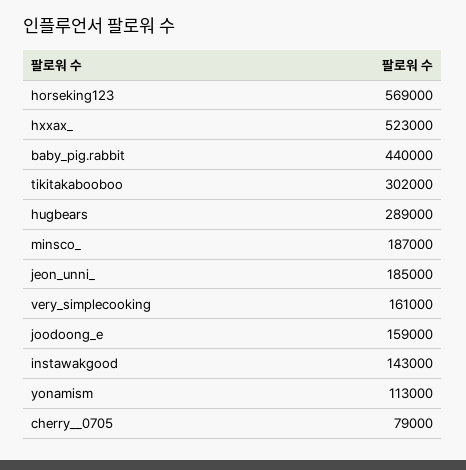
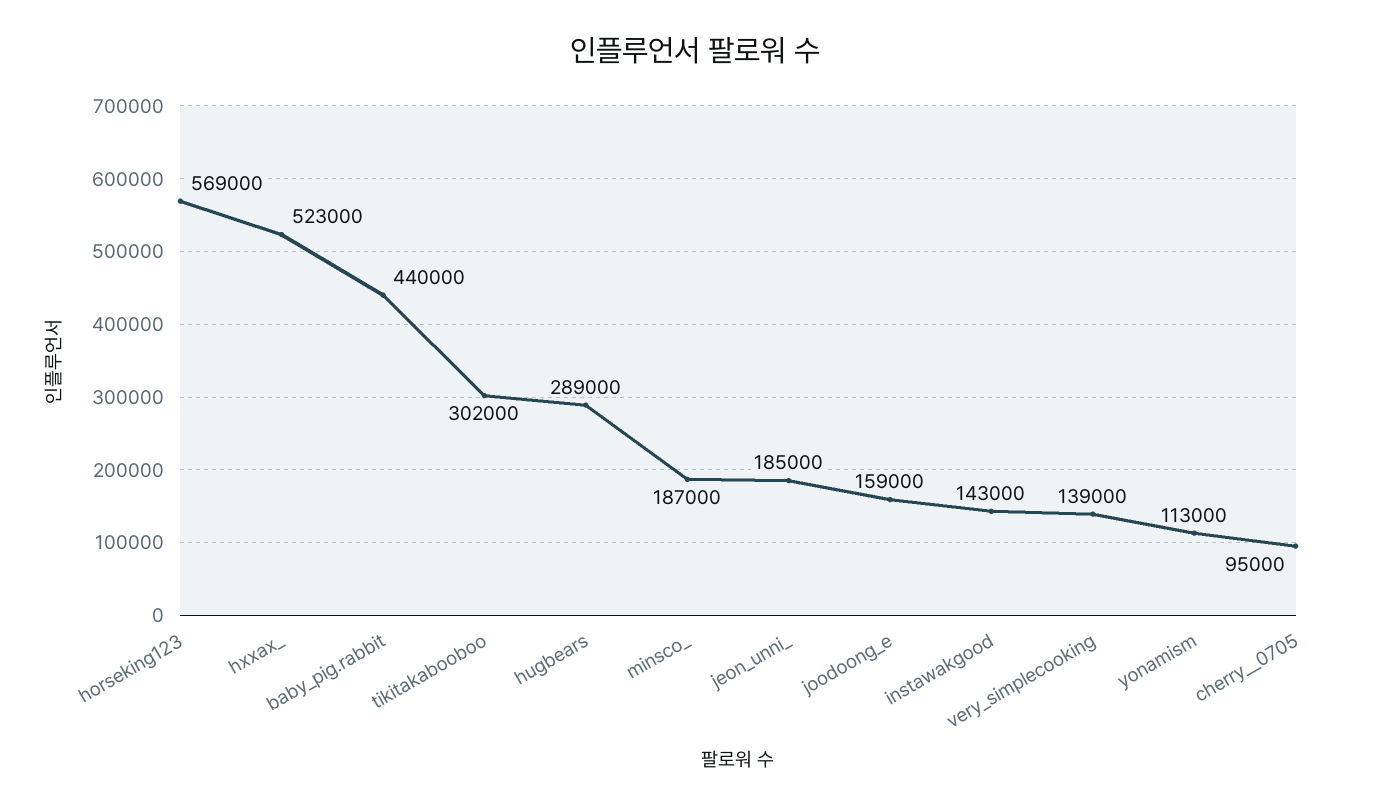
  {
    "horseking123": 569000,
    "hxxax_": 523000,
    "baby_pig.rabbit": 440000,
    "tikitakabooboo": 302000,
    "hugbears": 289000,
    "minsco_": 187000,
    "jeon_unni_": 185000,
-   "very_simplecooking": 161000,
+   "very_simplecooking": 139000,
    "joodoong_e": 159000,
    "instawakgood": 143000,
    "yonamism": 113000,
-   "cherry__0705": 79000
+   "cherry__0705": 95000
  }

